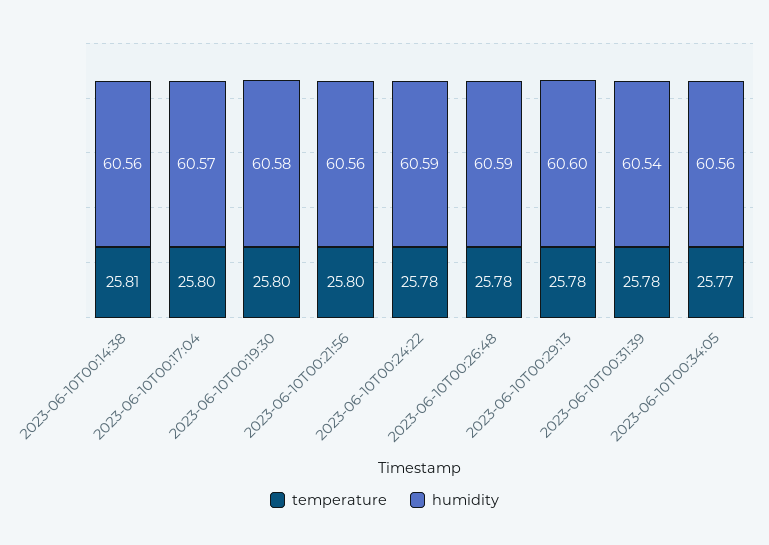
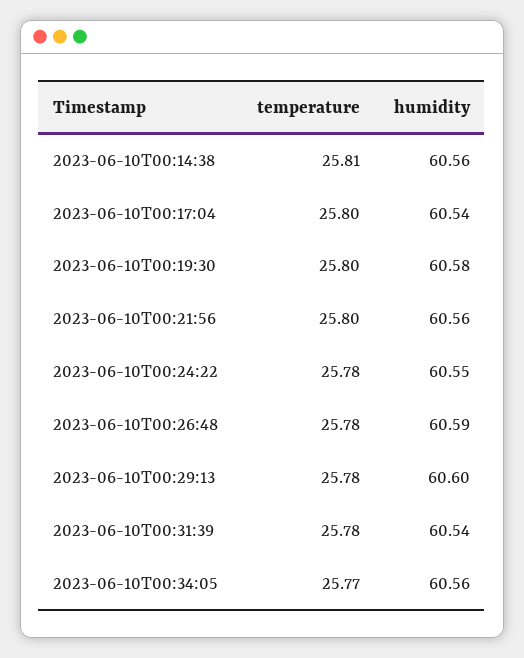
  {
    "temperature": {
      "2023-06-10T00:14:38": 25.81,
      "2023-06-10T00:17:04": 25.8,
      "2023-06-10T00:19:30": 25.8,
      "2023-06-10T00:21:56": 25.8,
      "2023-06-10T00:24:22": 25.78,
      "2023-06-10T00:26:48": 25.78,
      "2023-06-10T00:29:13": 25.78,
      "2023-06-10T00:31:39": 25.78,
      "2023-06-10T00:34:05": 25.77
    },
    "humidity": {
      "2023-06-10T00:14:38": 60.56,
-     "2023-06-10T00:17:04": 60.57,
+     "2023-06-10T00:17:04": 60.54,
      "2023-06-10T00:19:30": 60.58,
      "2023-06-10T00:21:56": 60.56,
-     "2023-06-10T00:24:22": 60.59,
+     "2023-06-10T00:24:22": 60.55,
      "2023-06-10T00:26:48": 60.59,
      "2023-06-10T00:29:13": 60.6,
      "2023-06-10T00:31:39": 60.54,
      "2023-06-10T00:34:05": 60.56
    }
  }

